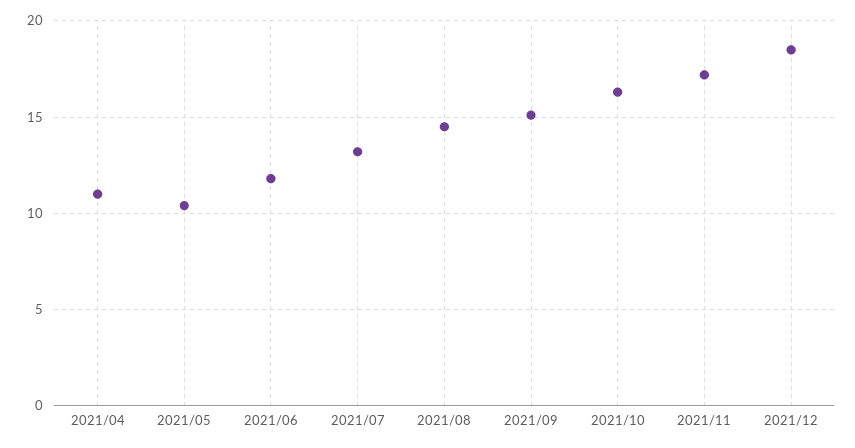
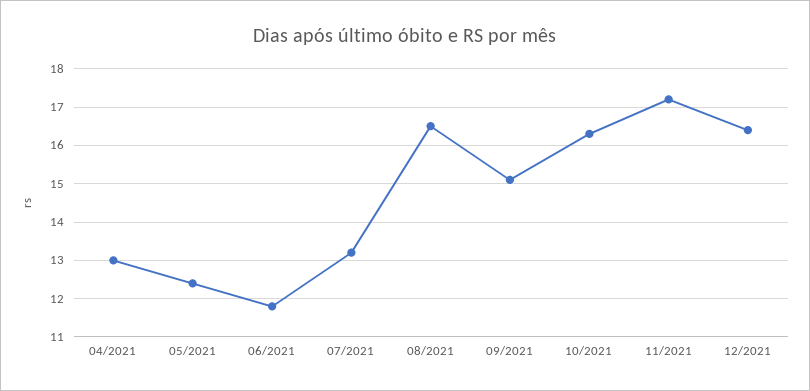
  {
-   "2021/04": 11,
+   "2021/04": 13,
-   "2021/05": 10.5,
+   "2021/05": 12.5,
    "2021/06": 12,
    "2021/07": 13,
-   "2021/08": 14.5,
+   "2021/08": 16.5,
    "2021/09": 15,
    "2021/10": 16.5,
    "2021/11": 17,
-   "2021/12": 18.5
+   "2021/12": 16.5
  }

